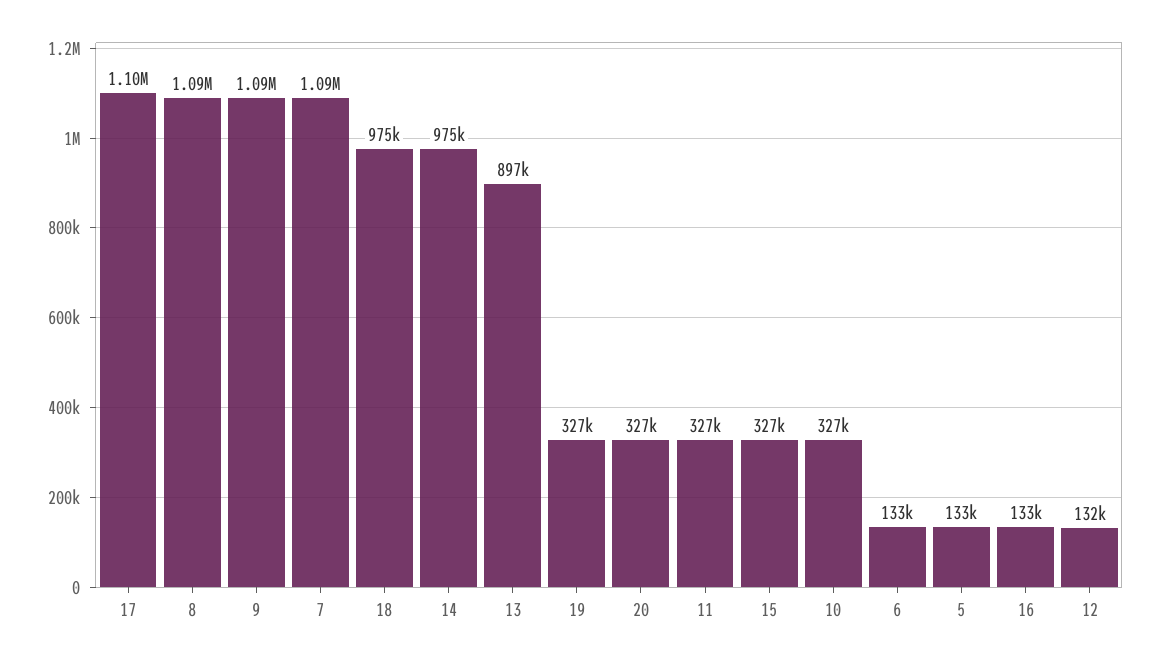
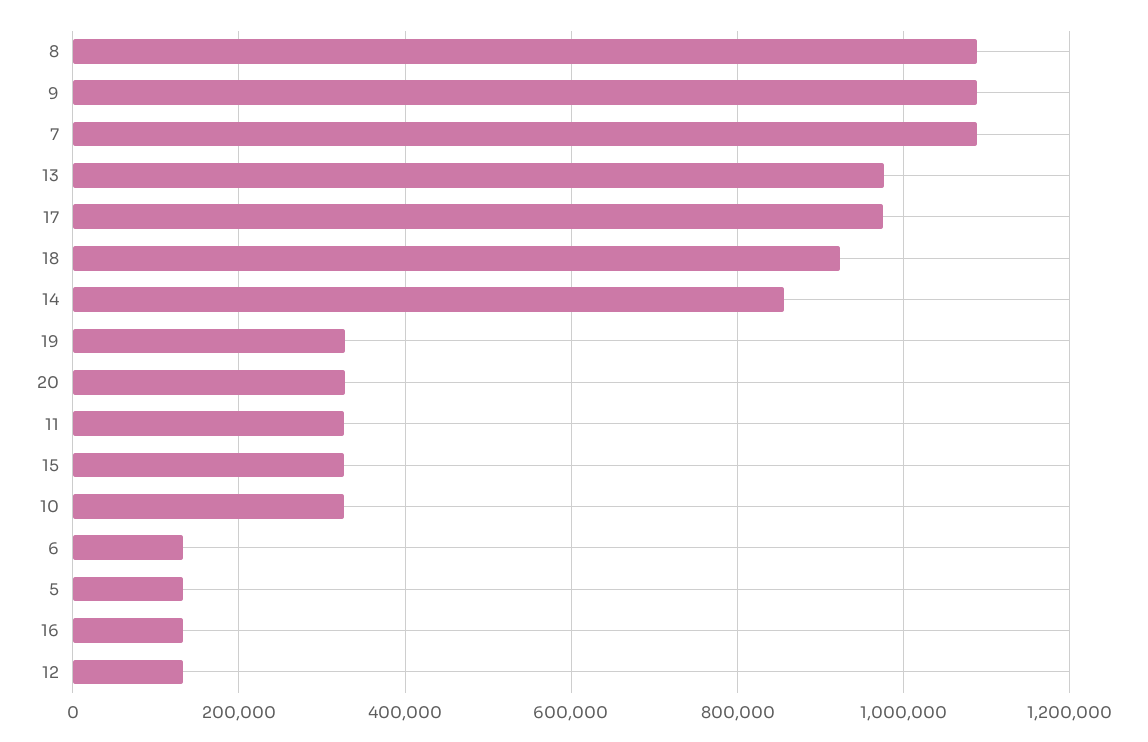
  {
-   "17": 1100000,
+   "17": 980000,
    "8": 1090000,
    "9": 1090000,
    "7": 1090000,
-   "18": 975000,
+   "18": 920000,
-   "14": 975000,
+   "14": 860000,
-   "13": 897000,
+   "13": 980000,
    "19": 327000,
    "20": 327000,
    "11": 327000,
    "15": 327000,
    "10": 327000,
    "6": 133000,
    "5": 133000,
    "16": 133000,
    "12": 132000
  }

